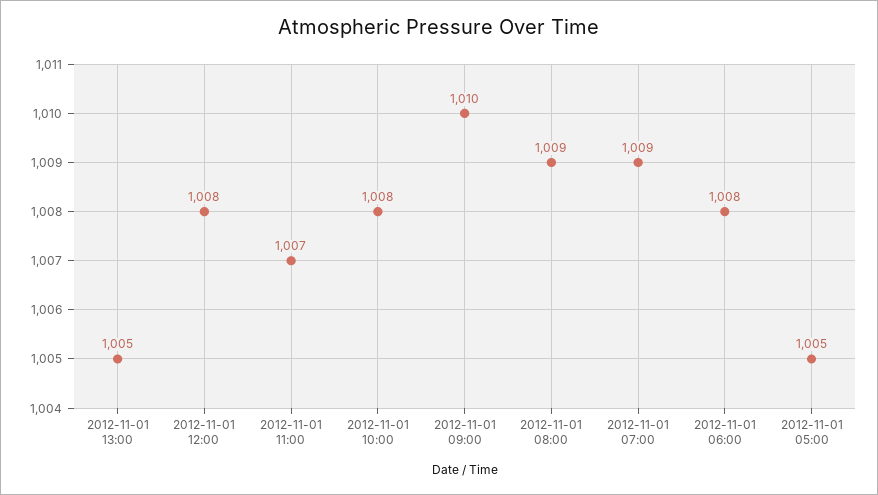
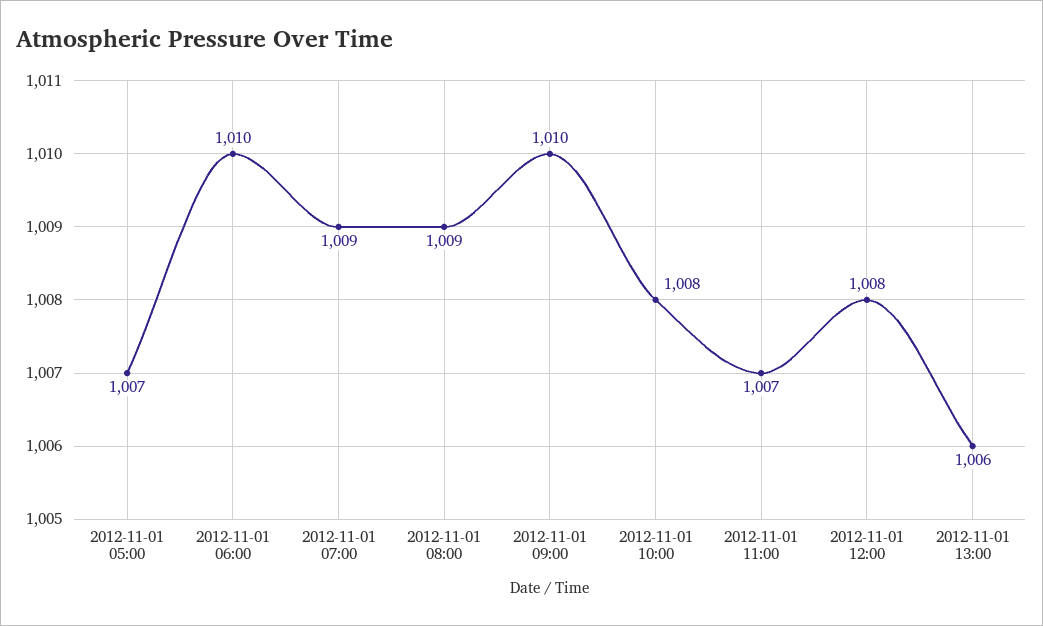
  {
-   "2012-11-01 13:00": 1005,
+   "2012-11-01 13:00": 1006,
    "2012-11-01 12:00": 1008,
    "2012-11-01 11:00": 1007,
    "2012-11-01 10:00": 1008,
    "2012-11-01 09:00": 1010,
    "2012-11-01 08:00": 1009,
    "2012-11-01 07:00": 1009,
-   "2012-11-01 06:00": 1008,
+   "2012-11-01 06:00": 1010,
-   "2012-11-01 05:00": 1005
+   "2012-11-01 05:00": 1007
  }

